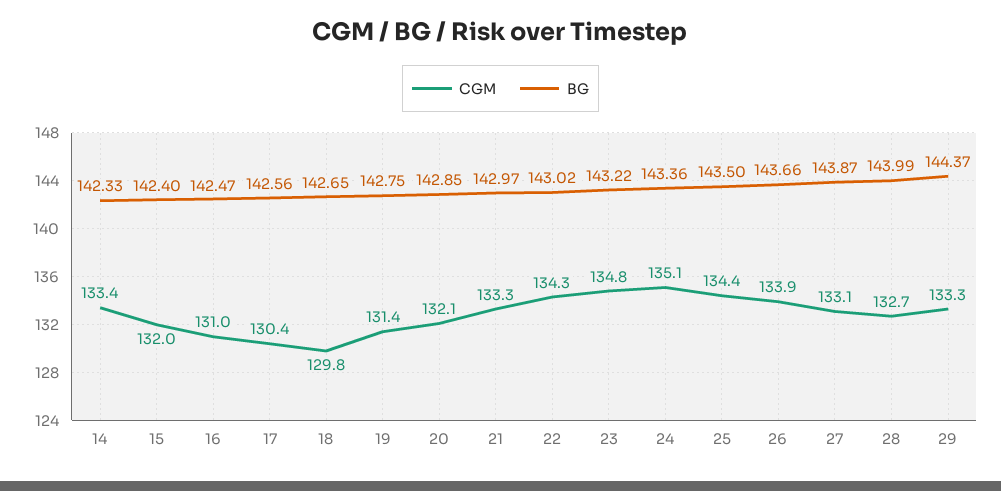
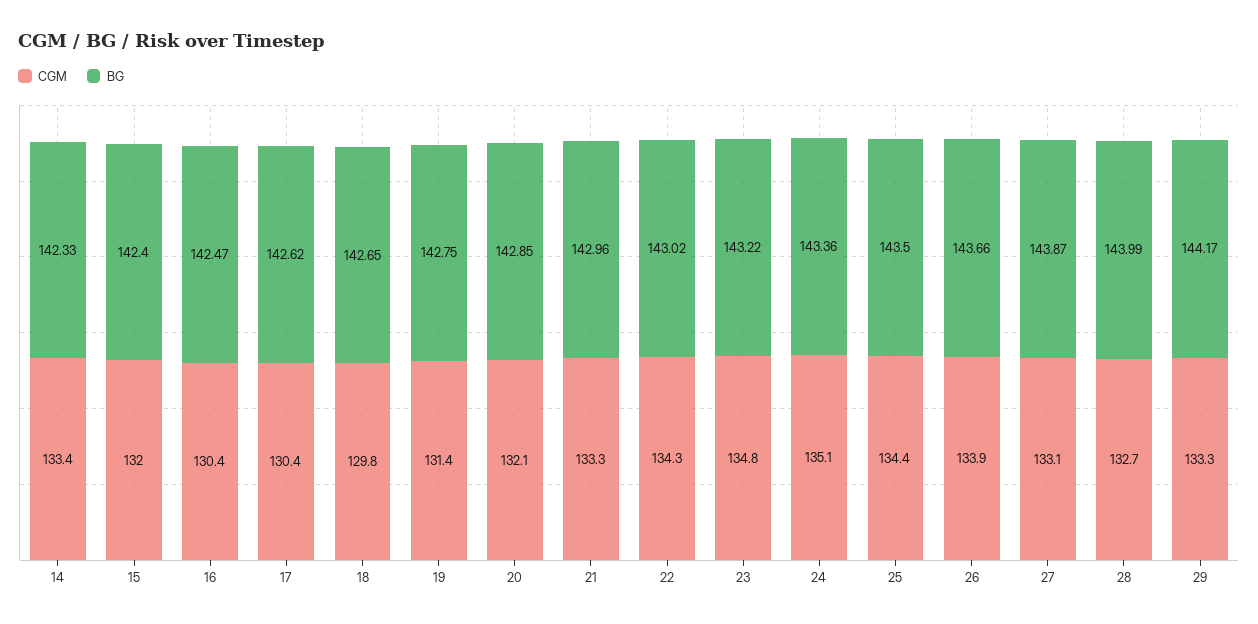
  {
    "CGM": {
      "14": 133.4,
      "15": 132,
-     "16": 131,
+     "16": 130.4,
      "17": 130.4,
      "18": 129.8,
      "19": 131.4,
      "20": 132.1,
      "21": 133.3,
      "22": 134.3,
      "23": 134.8,
      "24": 135.1,
      "25": 134.4,
      "26": 133.9,
      "27": 133.1,
      "28": 132.7,
      "29": 133.3
    },
    "BG": {
      "14": 142.33,
      "15": 142.4,
      "16": 142.47,
-     "17": 142.56,
+     "17": 142.62,
      "18": 142.65,
      "19": 142.75,
      "20": 142.85,
-     "21": 142.97,
+     "21": 142.96,
      "22": 143.02,
      "23": 143.22,
      "24": 143.36,
      "25": 143.5,
      "26": 143.66,
      "27": 143.87,
      "28": 143.99,
-     "29": 144.37
+     "29": 144.17
    }
  }

